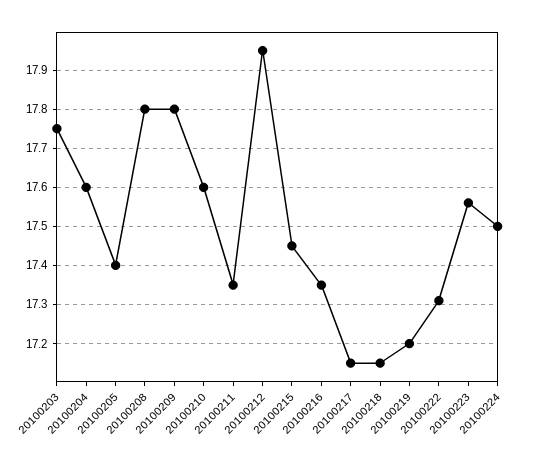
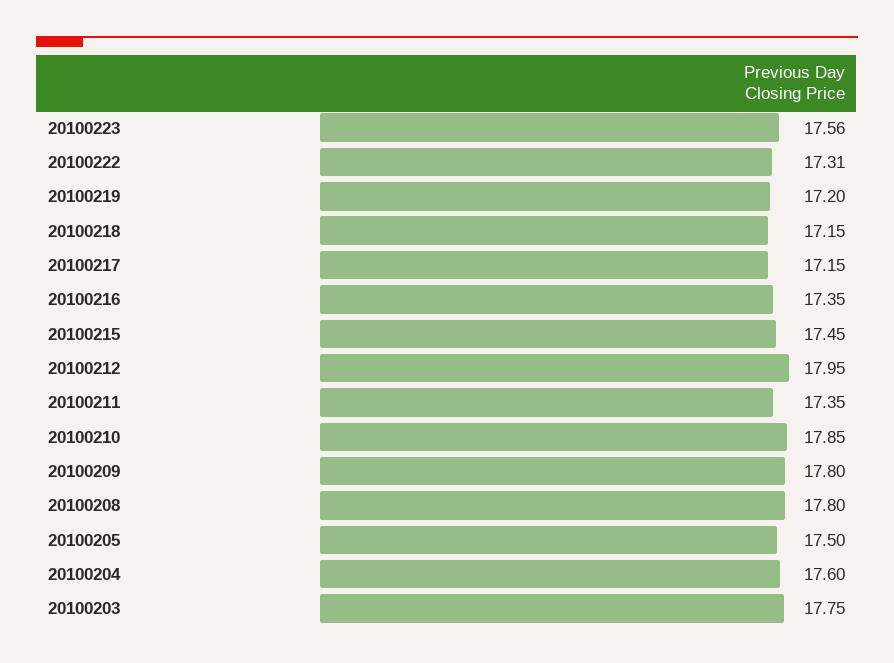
  {
    "20100203": 17.75,
    "20100204": 17.6,
-   "20100205": 17.4,
+   "20100205": 17.5,
    "20100208": 17.8,
    "20100209": 17.8,
-   "20100210": 17.6,
+   "20100210": 17.85,
    "20100211": 17.35,
    "20100212": 17.95,
    "20100215": 17.45,
    "20100216": 17.35,
    "20100217": 17.15,
    "20100218": 17.15,
    "20100219": 17.2,
    "20100222": 17.31,
-   "20100223": 17.56,
+   "20100223": 17.56
-   "20100224": 17.5
  }

